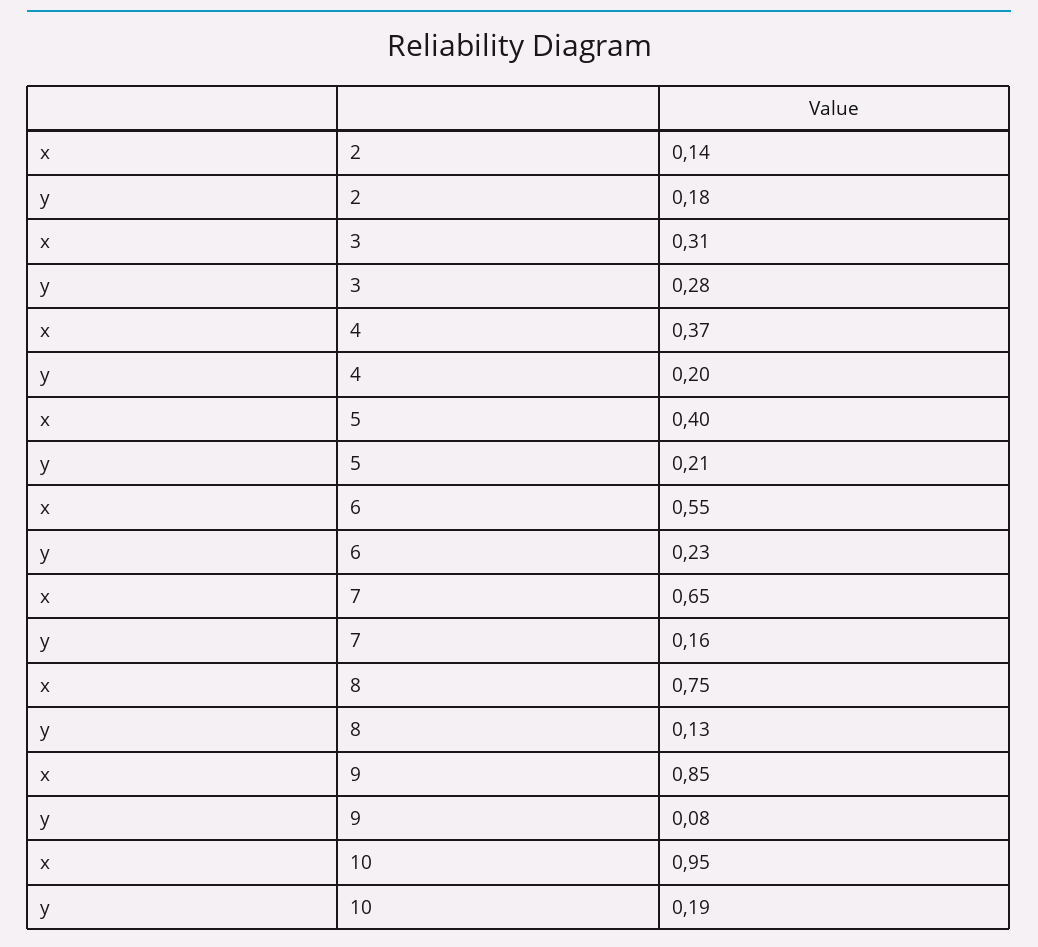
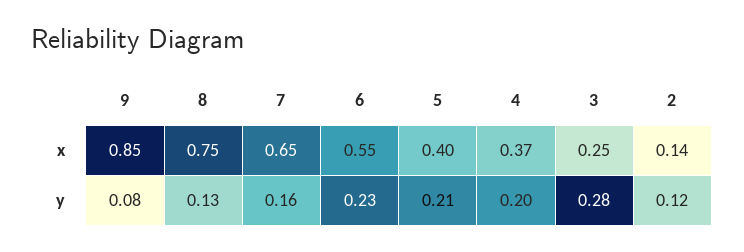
  {
    "x": {
      "2": 0.14,
-     "3": 0.31,
+     "3": 0.25,
      "4": 0.37,
      "5": 0.4,
      "6": 0.55,
      "7": 0.65,
      "8": 0.75,
-     "9": 0.85,
+     "9": 0.85
-     "10": 0.95
    },
    "y": {
-     "2": 0.18,
+     "2": 0.12,
      "3": 0.28,
      "4": 0.2,
      "5": 0.21,
      "6": 0.23,
      "7": 0.16,
      "8": 0.13,
-     "9": 0.08,
+     "9": 0.08
-     "10": 0.19
    }
  }

